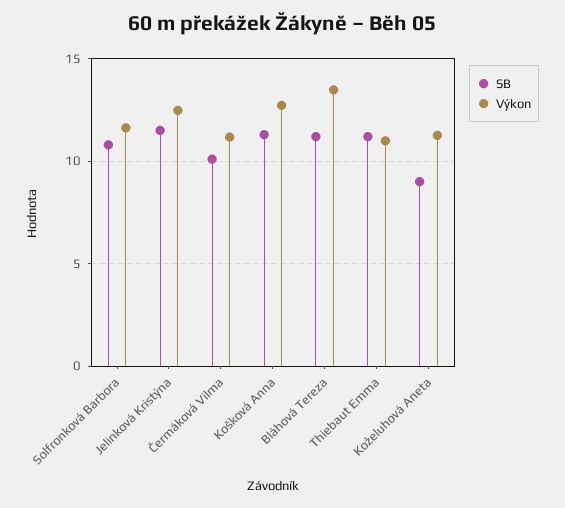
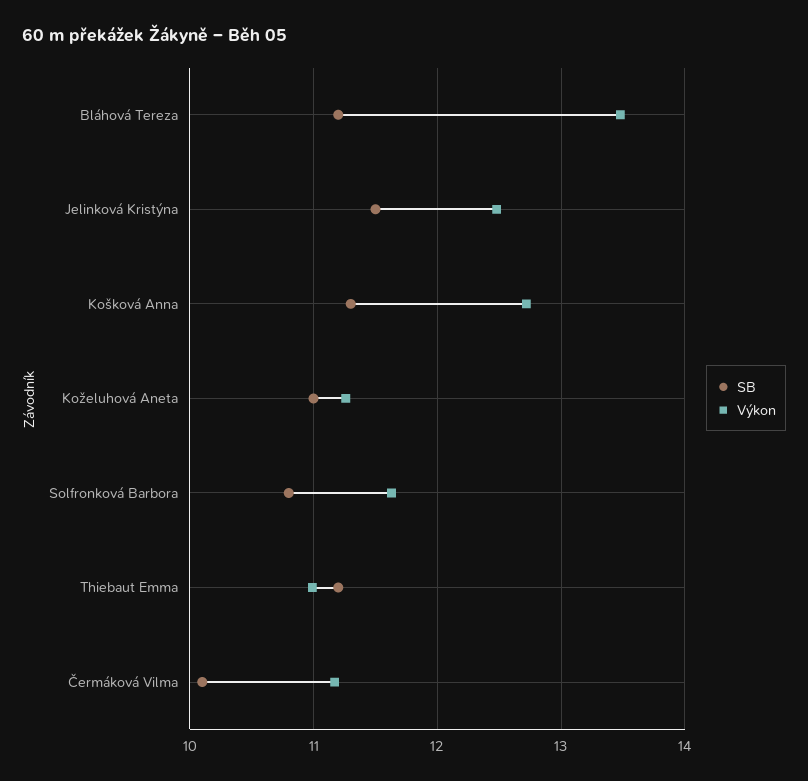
  {
    "SB": {
      "Solfronková Barbora": 10.8,
      "Jelinková Kristýna": 11.5,
      "Čermáková Vilma": 10.1,
      "Košková Anna": 11.3,
      "Bláhová Tereza": 11.2,
      "Thiebaut Emma": 11.2,
-     "Koželuhová Aneta": 9
+     "Koželuhová Aneta": 11
    },
    "Výkon": {
      "Solfronková Barbora": 11.6,
      "Jelinková Kristýna": 12.5,
      "Čermáková Vilma": 11.2,
      "Košková Anna": 12.7,
      "Bláhová Tereza": 13.5,
      "Thiebaut Emma": 11,
      "Koželuhová Aneta": 11.3
    }
  }

